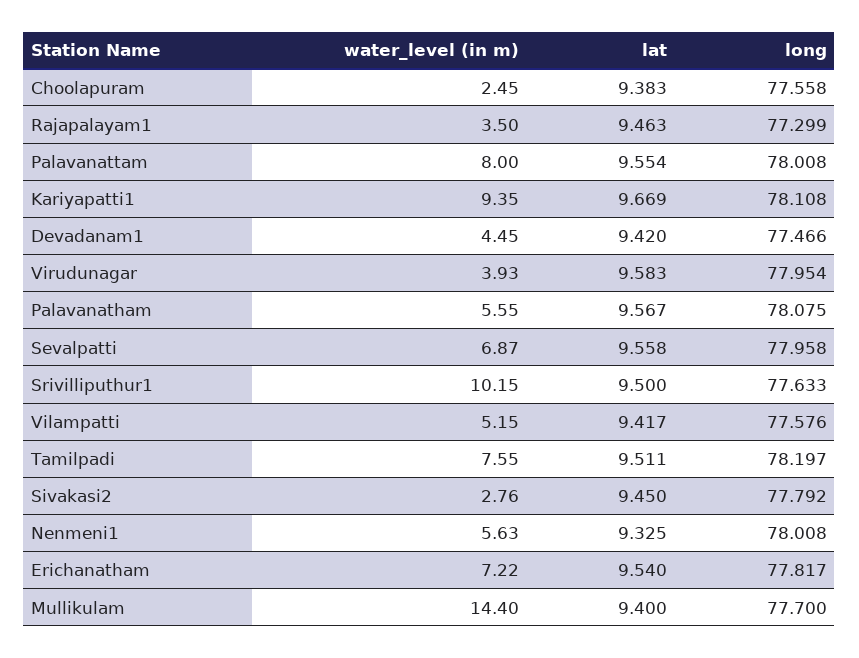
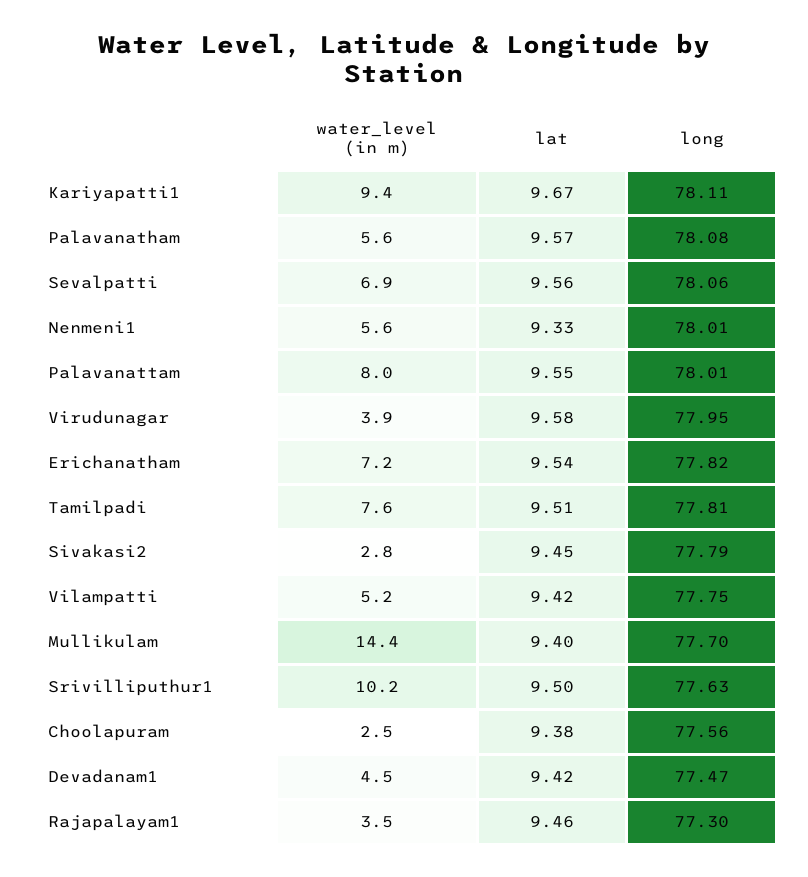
  {
    "water_level (in m)": {
      "Choolapuram": 2.45,
      "Rajapalayam1": 3.5,
      "Palavanattam": 8,
      "Kariyapatti1": 9.35,
      "Devadanam1": 4.45,
      "Virudunagar": 3.93,
      "Palavanatham": 5.55,
      "Sevalpatti": 6.87,
      "Srivilliputhur1": 10.15,
      "Vilampatti": 5.15,
      "Tamilpadi": 7.55,
      "Sivakasi2": 2.76,
      "Nenmeni1": 5.63,
      "Erichanatham": 7.22,
      "Mullikulam": 14.4
    },
    "lat": {
      "Choolapuram": 9.383,
      "Rajapalayam1": 9.463,
      "Palavanattam": 9.554,
      "Kariyapatti1": 9.669,
      "Devadanam1": 9.42,
      "Virudunagar": 9.583,
      "Palavanatham": 9.567,
      "Sevalpatti": 9.558,
      "Srivilliputhur1": 9.5,
      "Vilampatti": 9.417,
      "Tamilpadi": 9.511,
      "Sivakasi2": 9.45,
      "Nenmeni1": 9.325,
      "Erichanatham": 9.54,
      "Mullikulam": 9.4
    },
    "long": {
      "Choolapuram": 77.558,
      "Rajapalayam1": 77.299,
      "Palavanattam": 78.008,
      "Kariyapatti1": 78.108,
      "Devadanam1": 77.466,
      "Virudunagar": 77.954,
      "Palavanatham": 78.075,
-     "Sevalpatti": 77.958,
+     "Sevalpatti": 78.06,
      "Srivilliputhur1": 77.633,
-     "Vilampatti": 77.576,
+     "Vilampatti": 77.75,
-     "Tamilpadi": 78.197,
+     "Tamilpadi": 77.81,
      "Sivakasi2": 77.792,
      "Nenmeni1": 78.008,
      "Erichanatham": 77.817,
      "Mullikulam": 77.7
    }
  }

